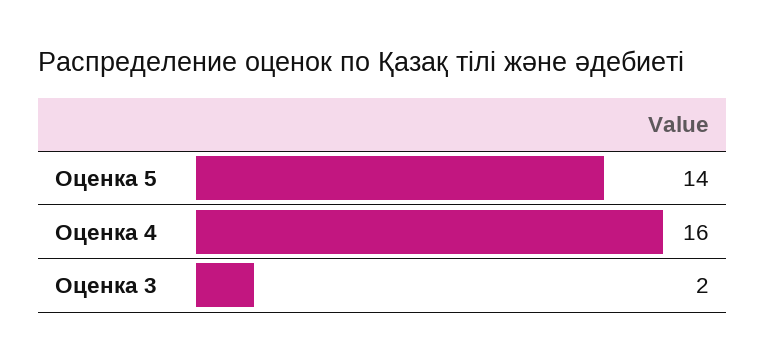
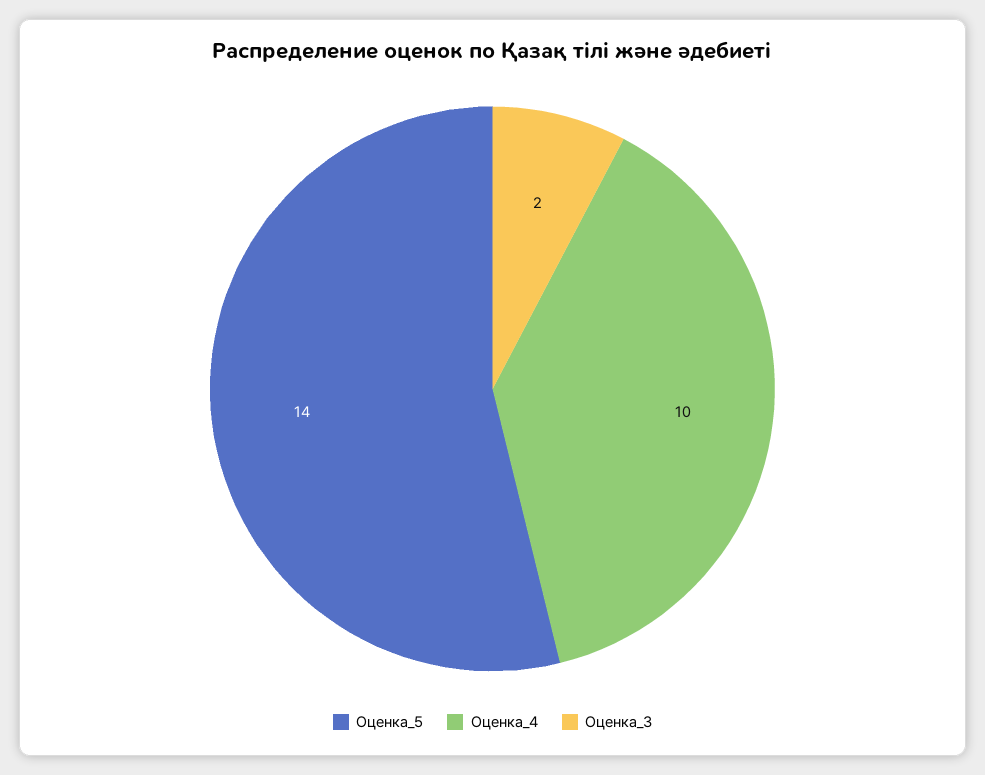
  {
    "Оценка 5": 14,
-   "Оценка 4": 16,
+   "Оценка 4": 10,
    "Оценка 3": 2
  }

